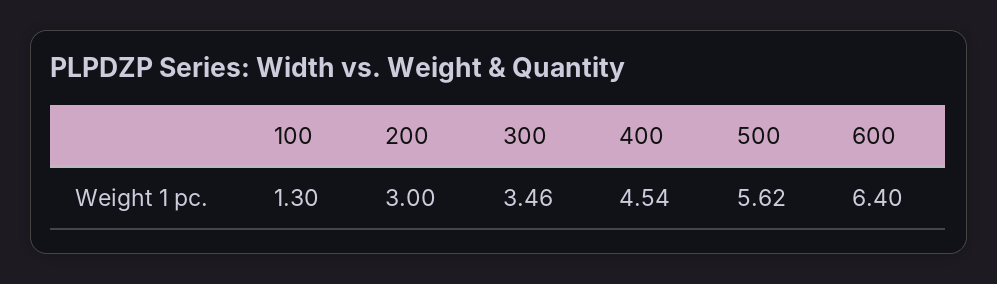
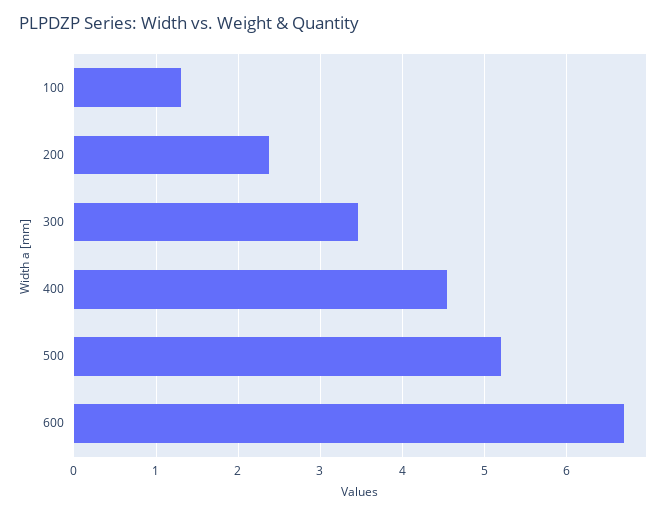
  {
    "100": 1.3,
-   "200": 3,
+   "200": 2.4,
    "300": 3.46,
    "400": 4.54,
-   "500": 5.62,
+   "500": 5.2,
-   "600": 6.4
+   "600": 6.7
  }

